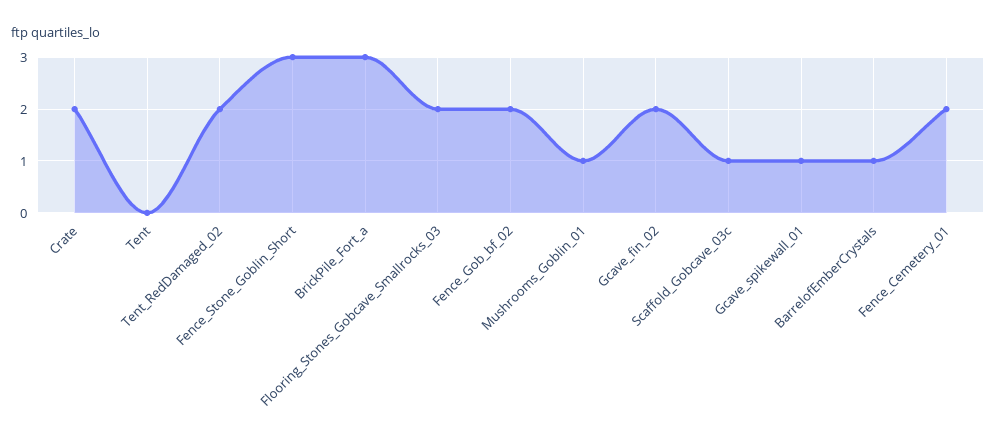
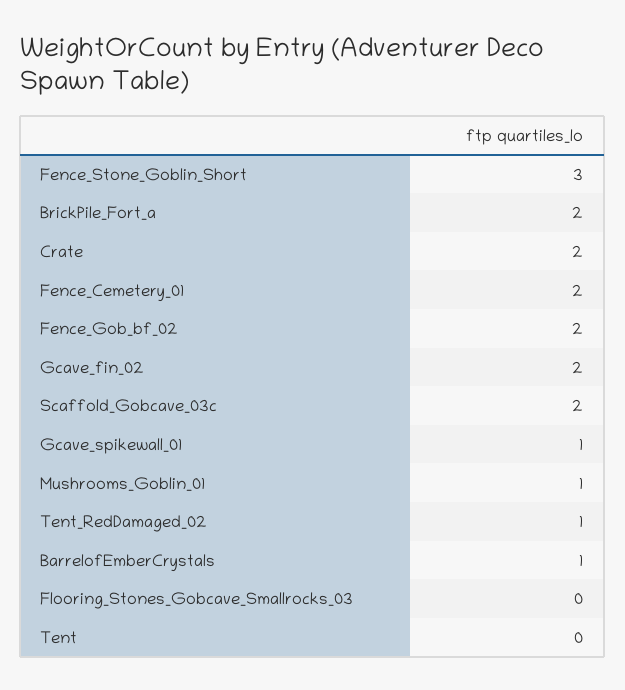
  {
    "Crate": 2,
    "Tent": 0,
-   "Tent_RedDamaged_02": 2,
+   "Tent_RedDamaged_02": 1,
    "Fence_Stone_Goblin_Short": 3,
-   "BrickPile_Fort_a": 3,
+   "BrickPile_Fort_a": 2,
-   "Flooring_Stones_Gobcave_Smallrocks_03": 2,
+   "Flooring_Stones_Gobcave_Smallrocks_03": 0,
    "Fence_Gob_bf_02": 2,
    "Mushrooms_Goblin_01": 1,
    "Gcave_fin_02": 2,
-   "Scaffold_Gobcave_03c": 1,
+   "Scaffold_Gobcave_03c": 2,
    "Gcave_spikewall_01": 1,
    "BarrelofEmberCrystals": 1,
    "Fence_Cemetery_01": 2
  }

